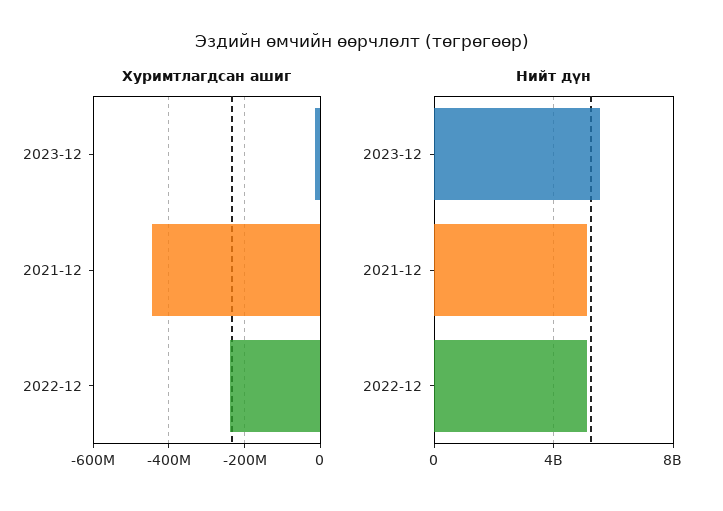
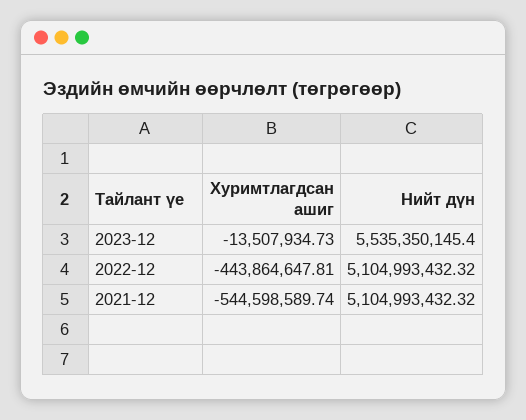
  {
    "Хуримтлагдсан ашиг": {
      "2023-12": -13507934.73,
-     "2021-12": -440000000,
+     "2021-12": -544598589.74,
-     "2022-12": -240000000
+     "2022-12": -443864647.81
    },
    "Нийт дүн": {
      "2023-12": 5535350145.4,
      "2021-12": 5104993432.32,
      "2022-12": 5104993432.32
    }
  }

